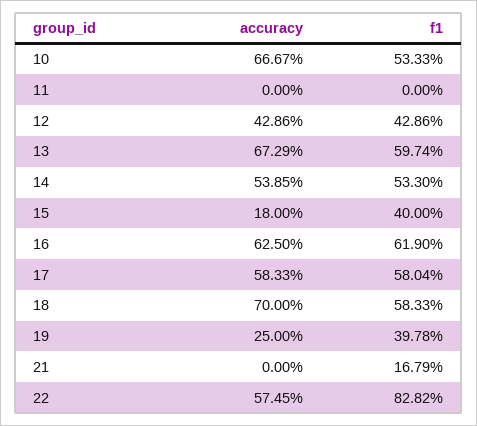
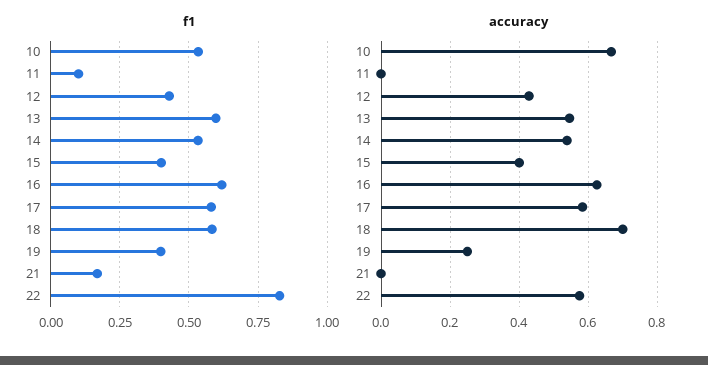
  {
    "accuracy": {
      "10": 0.6667,
      "11": 0,
      "12": 0.4286,
-     "13": 0.6729,
+     "13": 0.54,
      "14": 0.5385,
-     "15": 0.18,
+     "15": 0.4,
      "16": 0.625,
      "17": 0.5833,
      "18": 0.7,
      "19": 0.25,
      "21": 0,
      "22": 0.5745
    },
    "f1": {
      "10": 0.5333,
-     "11": 0,
+     "11": 0.1,
      "12": 0.4286,
      "13": 0.5974,
      "14": 0.533,
      "15": 0.4,
      "16": 0.619,
      "17": 0.5804,
      "18": 0.5833,
      "19": 0.3978,
      "21": 0.1679,
      "22": 0.8282
    }
  }

